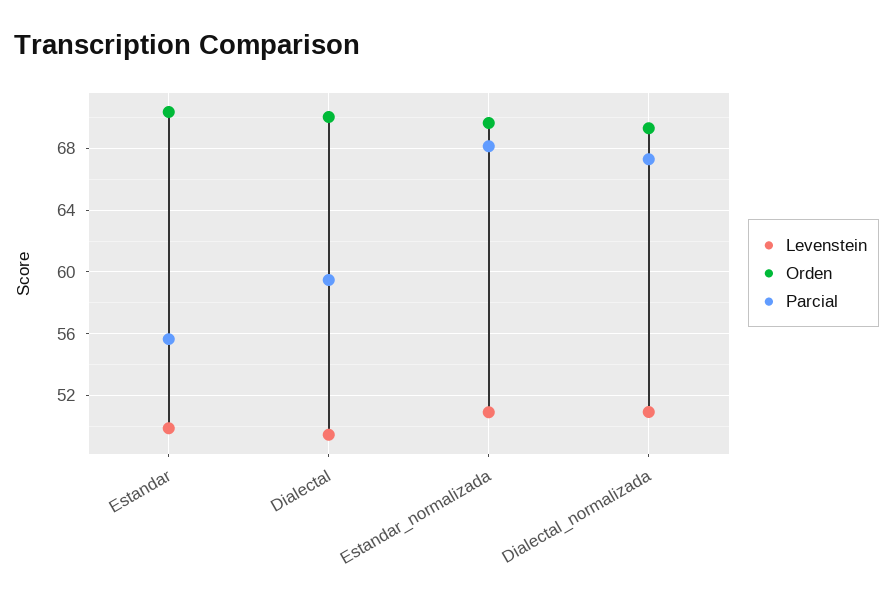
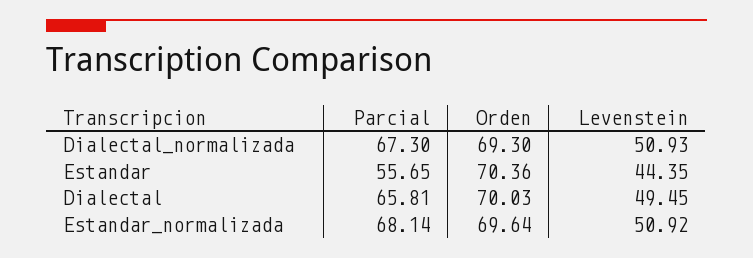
  {
    "Levenstein": {
-     "Estandar": 50,
+     "Estandar": 44.35,
      "Dialectal": 49.45,
      "Estandar_normalizada": 50.92,
      "Dialectal_normalizada": 50.93
    },
    "Orden": {
      "Estandar": 70.36,
      "Dialectal": 70.03,
      "Estandar_normalizada": 69.64,
      "Dialectal_normalizada": 69.3
    },
    "Parcial": {
      "Estandar": 55.65,
-     "Dialectal": 59.5,
+     "Dialectal": 65.81,
      "Estandar_normalizada": 68.14,
      "Dialectal_normalizada": 67.3
    }
  }

